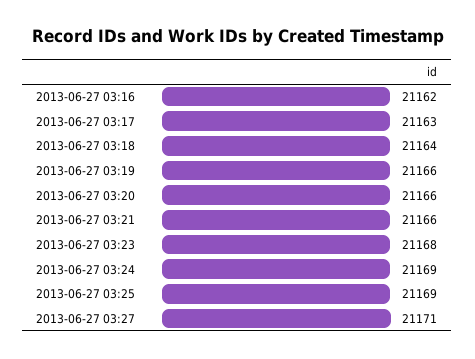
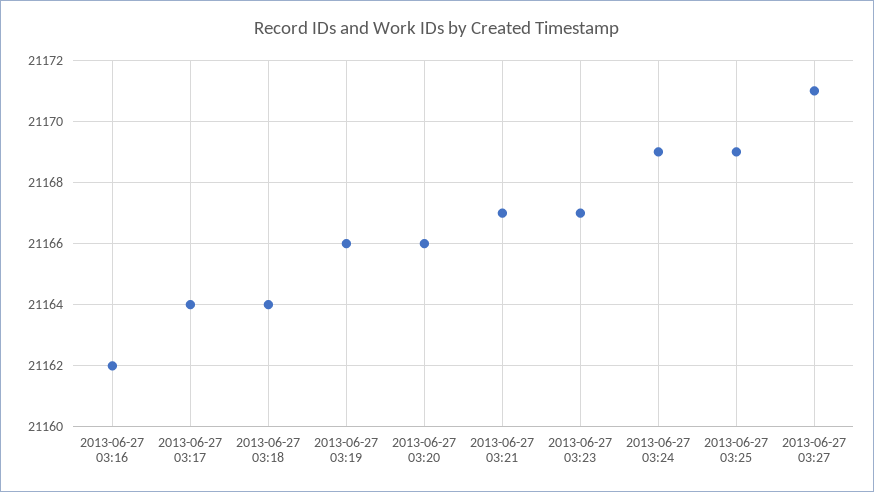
  {
    "2013-06-27 03:16": 21162,
-   "2013-06-27 03:17": 21163,
+   "2013-06-27 03:17": 21164,
    "2013-06-27 03:18": 21164,
    "2013-06-27 03:19": 21166,
    "2013-06-27 03:20": 21166,
-   "2013-06-27 03:21": 21166,
+   "2013-06-27 03:21": 21167,
-   "2013-06-27 03:23": 21168,
+   "2013-06-27 03:23": 21167,
    "2013-06-27 03:24": 21169,
    "2013-06-27 03:25": 21169,
    "2013-06-27 03:27": 21171
  }

